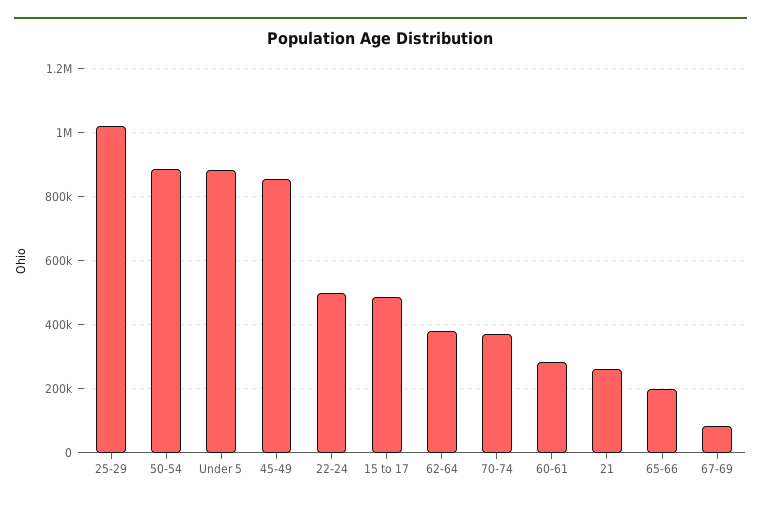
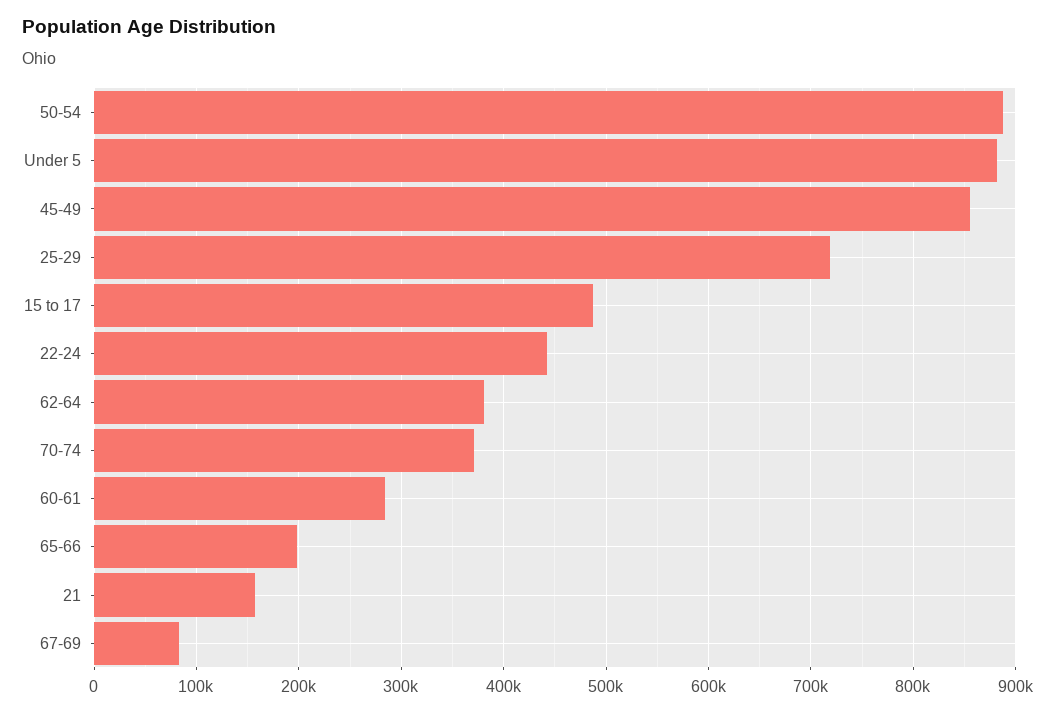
  {
-   "25-29": 1020000,
+   "25-29": 720000,
    "50-54": 890000,
    "Under 5": 880000,
    "45-49": 860000,
-   "22-24": 500000,
+   "22-24": 440000,
    "15 to 17": 490000,
    "62-64": 380000,
    "70-74": 370000,
    "60-61": 280000,
-   "21": 260000,
+   "21": 160000,
    "65-66": 200000,
    "67-69": 80000
  }

